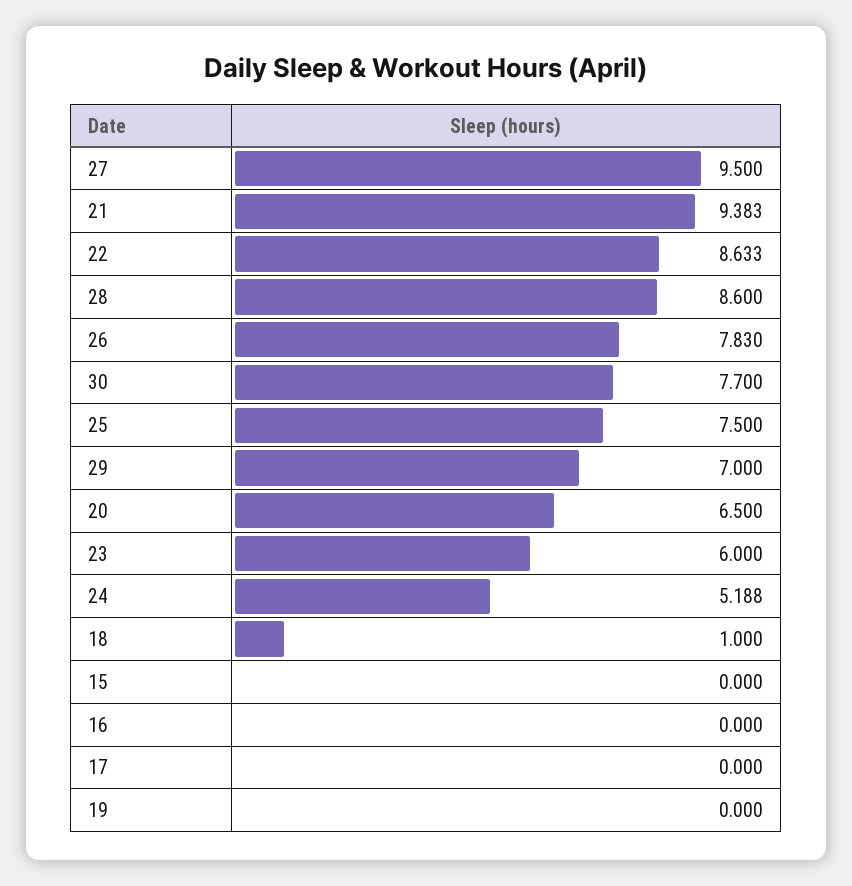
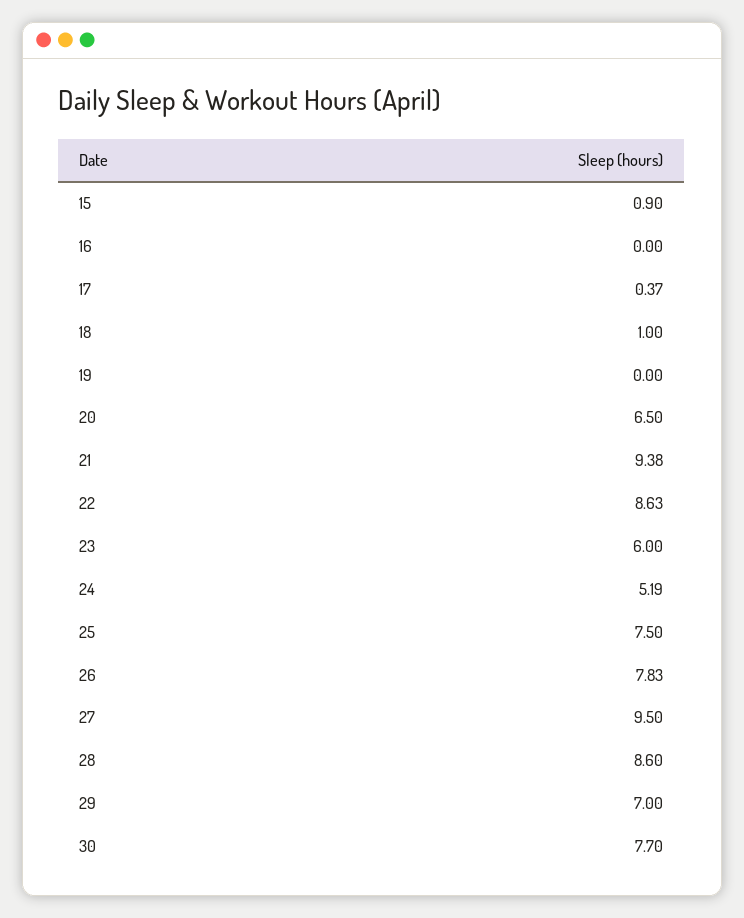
  {
    "27": 9.5,
    "21": 9.383,
    "22": 8.633,
    "28": 8.6,
    "26": 7.83,
    "30": 7.7,
    "25": 7.5,
    "29": 7,
    "20": 6.5,
    "23": 6,
    "24": 5.188,
    "18": 1,
-   "15": 0,
+   "15": 0.9,
    "16": 0,
-   "17": 0,
+   "17": 0.37,
    "19": 0
  }

